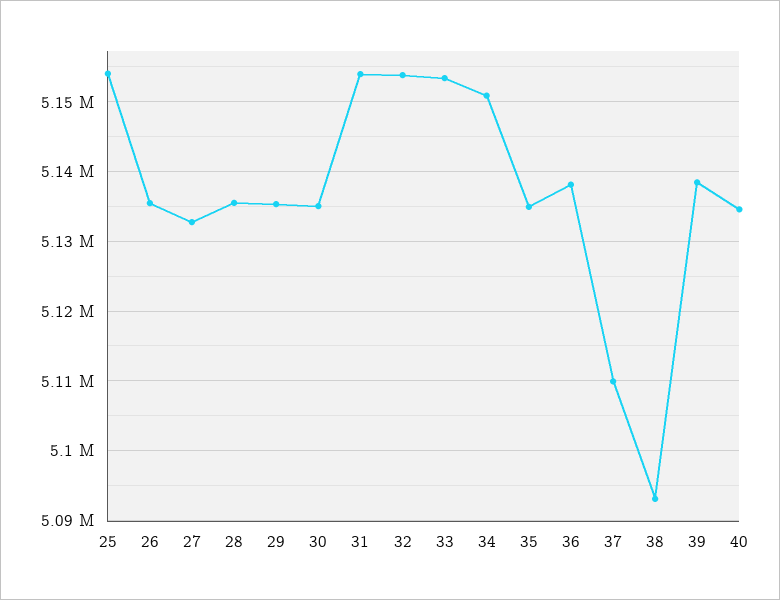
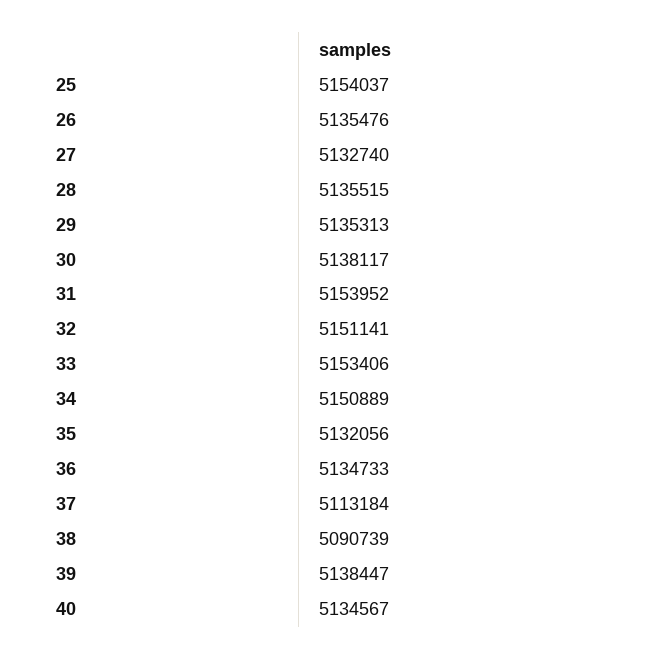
  {
    "25": 5154037,
    "26": 5135476,
    "27": 5132740,
    "28": 5135515,
    "29": 5135313,
-   "30": 5135000,
+   "30": 5138117,
    "31": 5153952,
-   "32": 5154000,
+   "32": 5151141,
    "33": 5153406,
    "34": 5150889,
-   "35": 5135000,
+   "35": 5132056,
-   "36": 5138000,
+   "36": 5134733,
-   "37": 5110000,
+   "37": 5113184,
-   "38": 5093000,
+   "38": 5090739,
    "39": 5138447,
    "40": 5134567
  }

